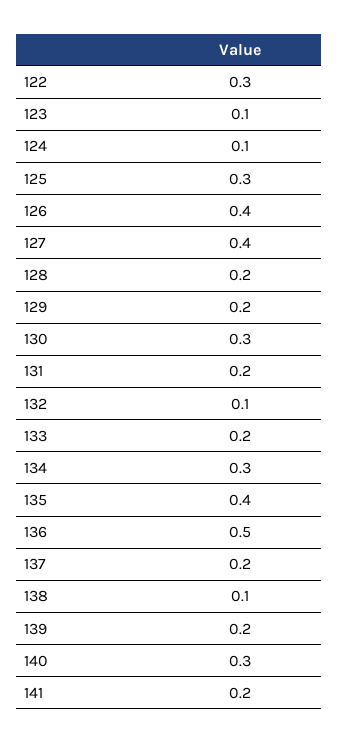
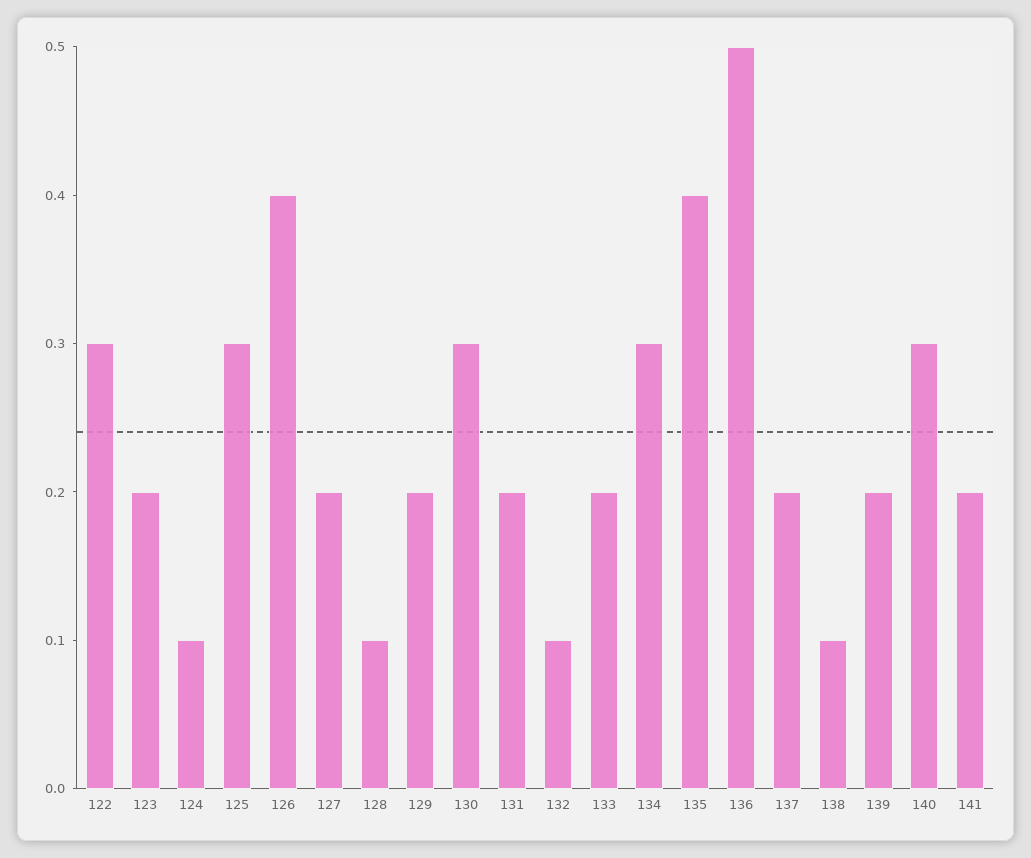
  {
    "122": 0.3,
-   "123": 0.1,
+   "123": 0.2,
    "124": 0.1,
    "125": 0.3,
    "126": 0.4,
-   "127": 0.4,
+   "127": 0.2,
-   "128": 0.2,
+   "128": 0.1,
    "129": 0.2,
    "130": 0.3,
    "131": 0.2,
    "132": 0.1,
    "133": 0.2,
    "134": 0.3,
    "135": 0.4,
    "136": 0.5,
    "137": 0.2,
    "138": 0.1,
    "139": 0.2,
    "140": 0.3,
    "141": 0.2
  }

